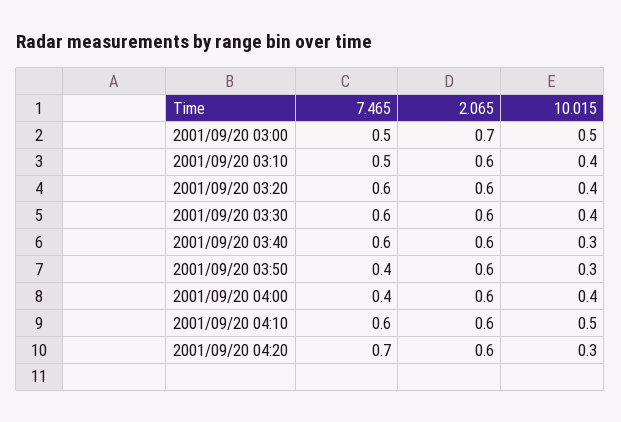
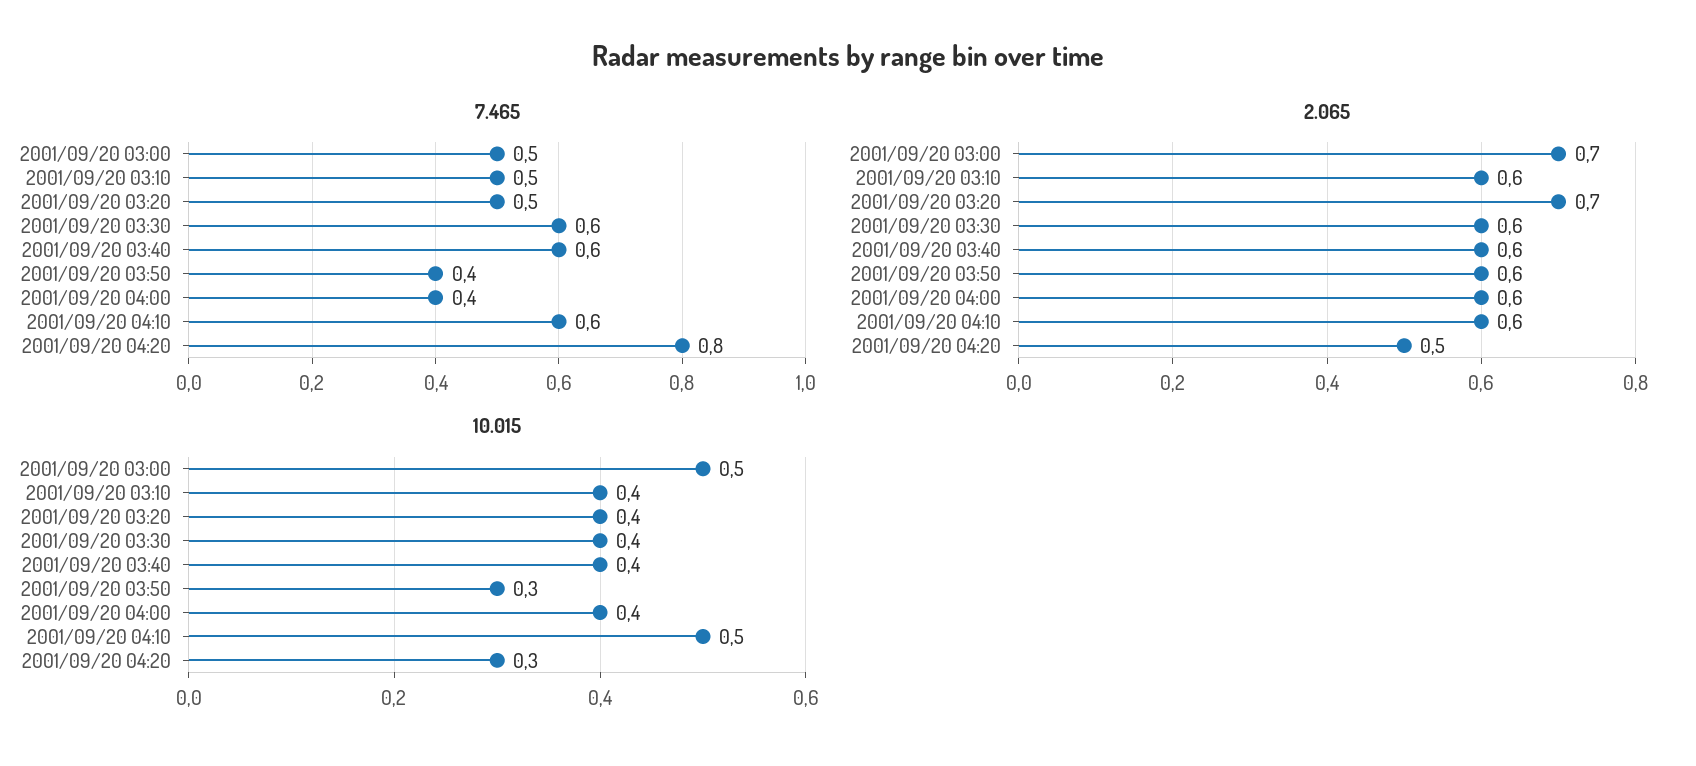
  {
    "7.465": {
      "2001/09/20 03:00": 0.5,
      "2001/09/20 03:10": 0.5,
-     "2001/09/20 03:20": 0.6,
+     "2001/09/20 03:20": 0.5,
      "2001/09/20 03:30": 0.6,
      "2001/09/20 03:40": 0.6,
      "2001/09/20 03:50": 0.4,
      "2001/09/20 04:00": 0.4,
      "2001/09/20 04:10": 0.6,
-     "2001/09/20 04:20": 0.7
+     "2001/09/20 04:20": 0.8
    },
    "2.065": {
      "2001/09/20 03:00": 0.7,
      "2001/09/20 03:10": 0.6,
-     "2001/09/20 03:20": 0.6,
+     "2001/09/20 03:20": 0.7,
      "2001/09/20 03:30": 0.6,
      "2001/09/20 03:40": 0.6,
      "2001/09/20 03:50": 0.6,
      "2001/09/20 04:00": 0.6,
      "2001/09/20 04:10": 0.6,
-     "2001/09/20 04:20": 0.6
+     "2001/09/20 04:20": 0.5
    },
    "10.015": {
      "2001/09/20 03:00": 0.5,
      "2001/09/20 03:10": 0.4,
      "2001/09/20 03:20": 0.4,
      "2001/09/20 03:30": 0.4,
-     "2001/09/20 03:40": 0.3,
+     "2001/09/20 03:40": 0.4,
      "2001/09/20 03:50": 0.3,
      "2001/09/20 04:00": 0.4,
      "2001/09/20 04:10": 0.5,
      "2001/09/20 04:20": 0.3
    }
  }

